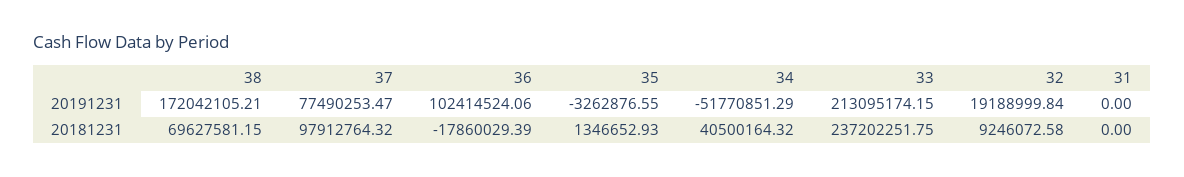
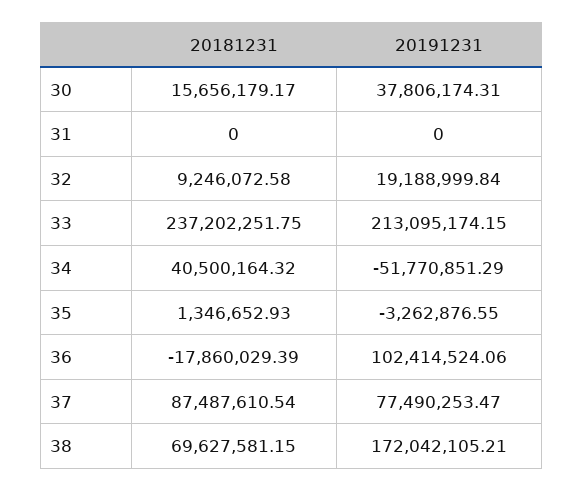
  {
    "38": {
      "20191231": 172042105.21,
      "20181231": 69627581.15
    },
    "37": {
      "20191231": 77490253.47,
-     "20181231": 97912764.32
+     "20181231": 87487610.54
    },
    "36": {
      "20191231": 102414524.06,
      "20181231": -17860029.39
    },
    "35": {
      "20191231": -3262876.55,
      "20181231": 1346652.93
    },
    "34": {
      "20191231": -51770851.29,
      "20181231": 40500164.32
    },
    "33": {
      "20191231": 213095174.15,
      "20181231": 237202251.75
    },
    "32": {
      "20191231": 19188999.84,
      "20181231": 9246072.58
    },
    "31": {
      "20191231": 0,
      "20181231": 0
-   }
+   },
+   "30": {
+     "20181231": 15656179.17,
+     "20191231": 37806174.31
+   }
  }

